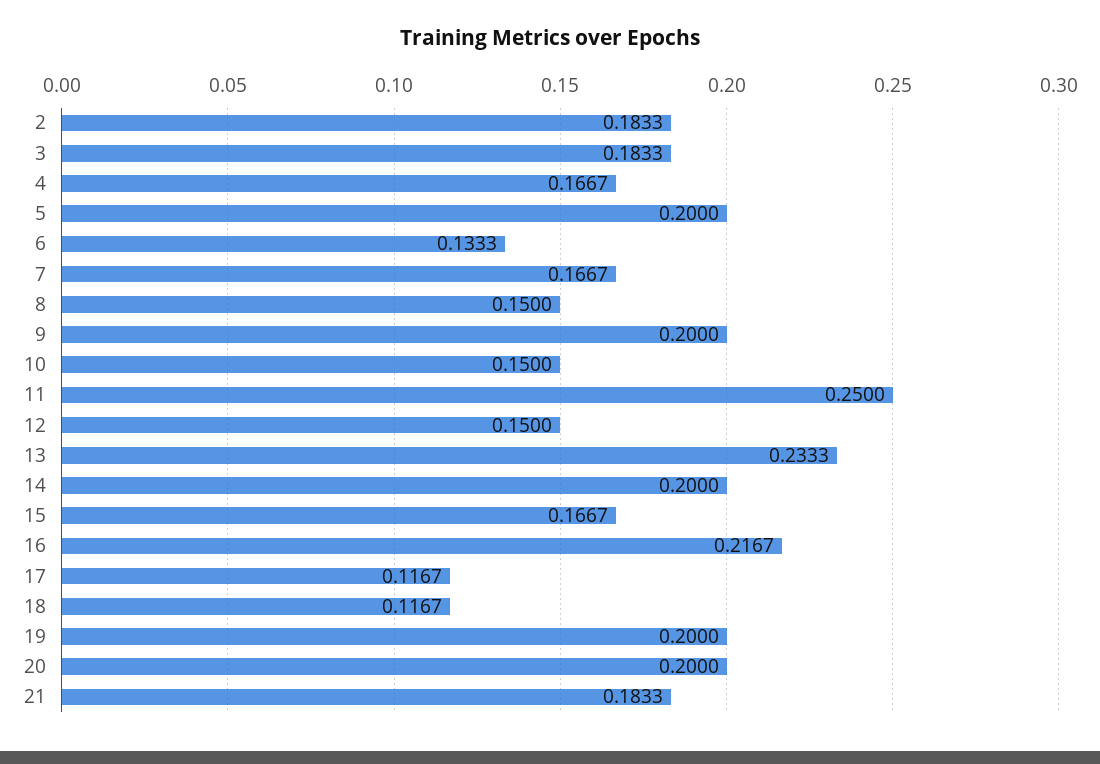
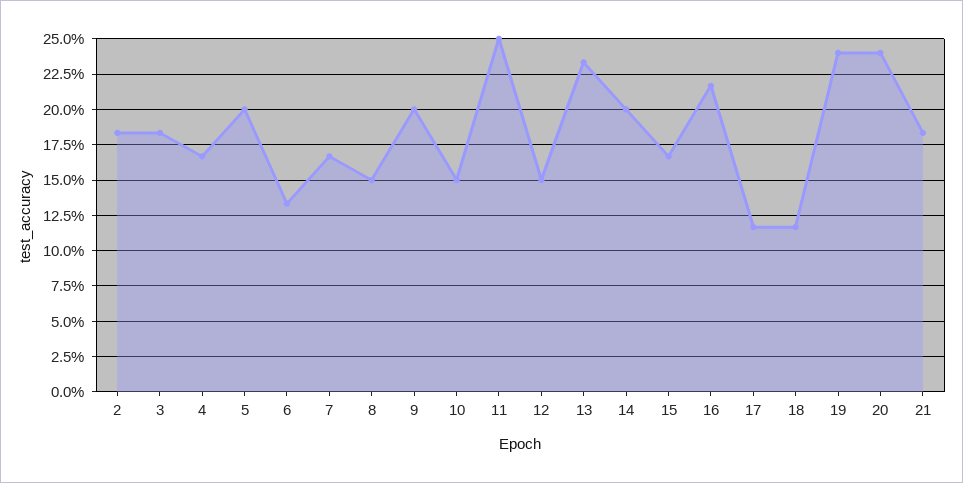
  {
    "2": 0.1833,
    "3": 0.1833,
    "4": 0.1667,
    "5": 0.2,
    "6": 0.1333,
    "7": 0.1667,
    "8": 0.15,
    "9": 0.2,
    "10": 0.15,
    "11": 0.25,
    "12": 0.15,
    "13": 0.2333,
    "14": 0.2,
    "15": 0.1667,
    "16": 0.2167,
    "17": 0.1167,
    "18": 0.1167,
-   "19": 0.2,
+   "19": 0.24,
-   "20": 0.2,
+   "20": 0.24,
    "21": 0.1833
  }

